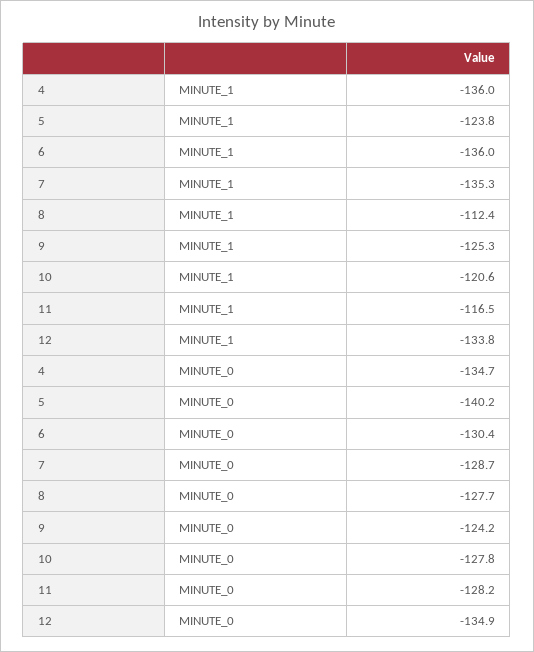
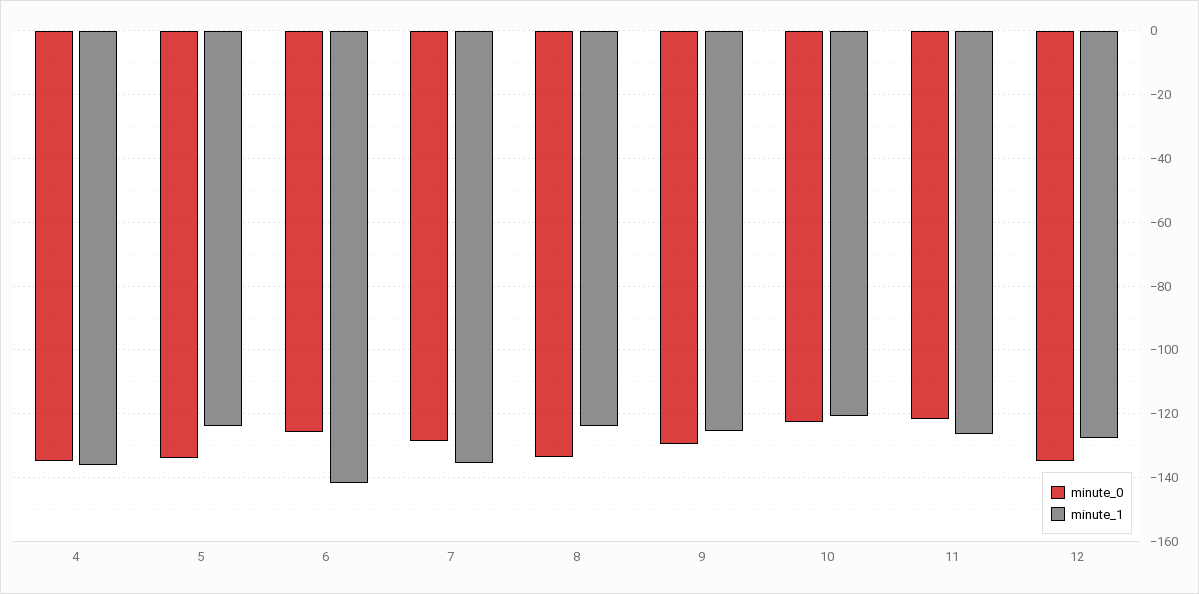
  {
    "MINUTE_1": {
      "4": -136,
      "5": -123.8,
-     "6": -136,
+     "6": -142,
      "7": -135.3,
-     "8": -112.4,
+     "8": -124,
      "9": -125.3,
      "10": -120.6,
-     "11": -116.5,
+     "11": -126,
-     "12": -133.8
+     "12": -128
    },
    "MINUTE_0": {
      "4": -134.7,
-     "5": -140.2,
+     "5": -134,
-     "6": -130.4,
+     "6": -126,
      "7": -128.7,
-     "8": -127.7,
+     "8": -134,
-     "9": -124.2,
+     "9": -130,
-     "10": -127.8,
+     "10": -122,
-     "11": -128.2,
+     "11": -122,
      "12": -134.9
    }
  }

